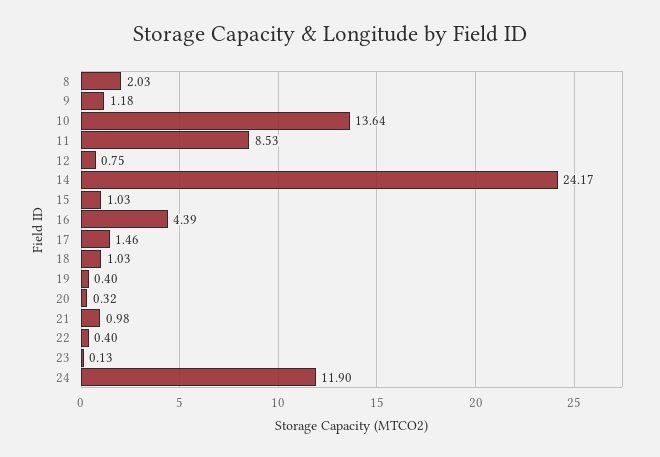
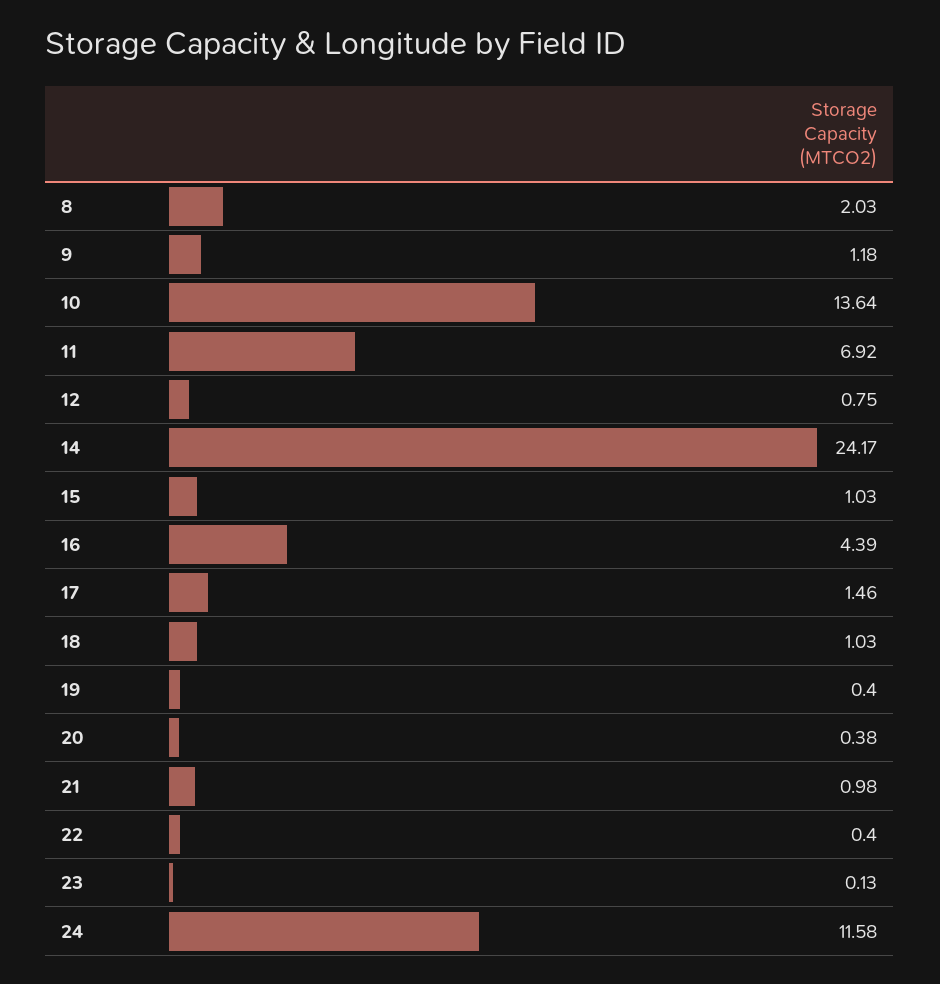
  {
    "8": 2.03,
    "9": 1.18,
    "10": 13.64,
-   "11": 8.53,
+   "11": 6.92,
    "12": 0.75,
    "14": 24.17,
    "15": 1.03,
    "16": 4.39,
    "17": 1.46,
    "18": 1.03,
    "19": 0.4,
-   "20": 0.32,
+   "20": 0.38,
    "21": 0.98,
    "22": 0.4,
    "23": 0.13,
-   "24": 11.9
+   "24": 11.58
  }

